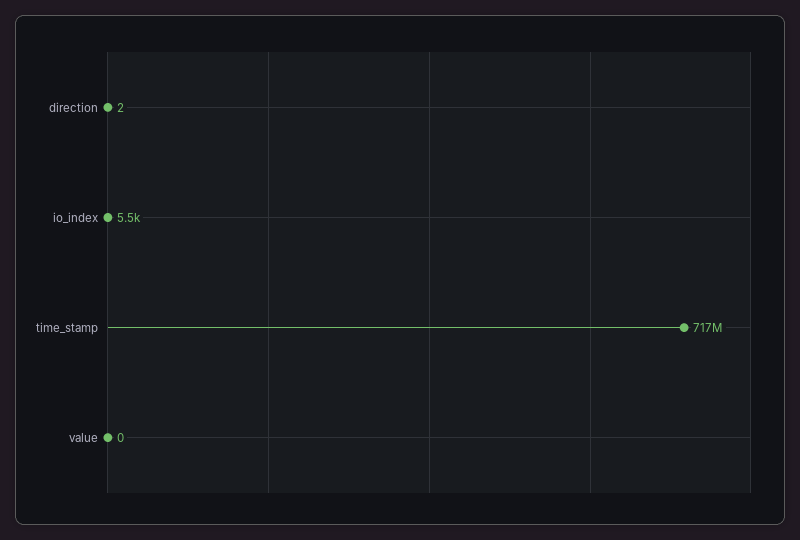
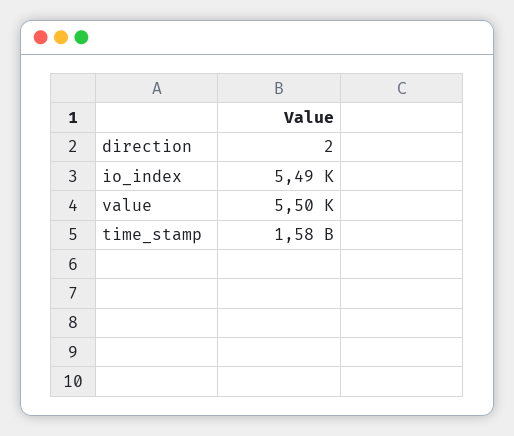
  {
    "direction": 2,
    "io_index": 5490,
-   "time_stamp": 717000000,
+   "time_stamp": 1580000000,
-   "value": 0
+   "value": 5500
  }

